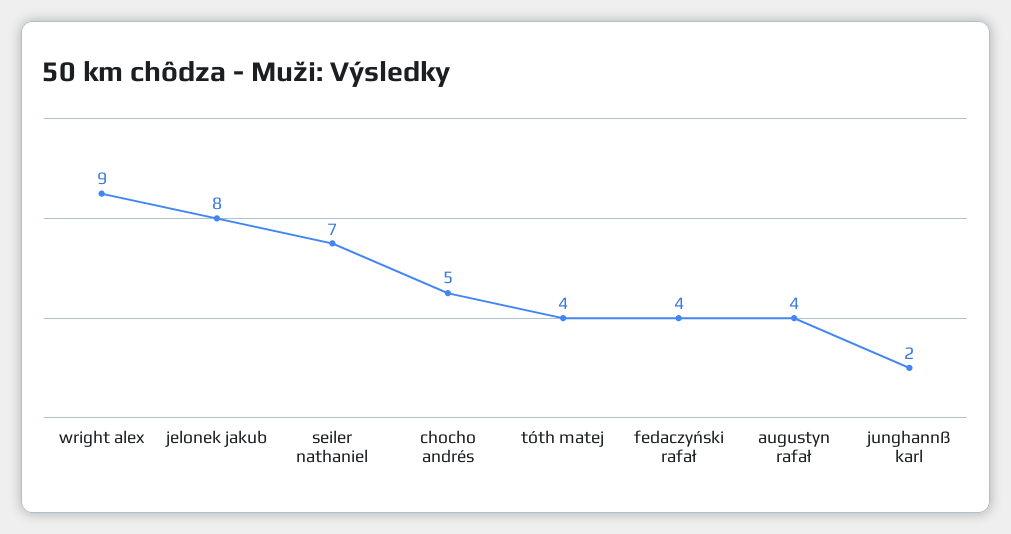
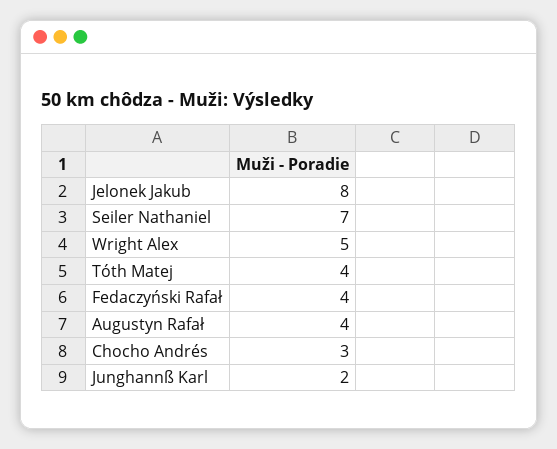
  {
-   "wright alex": 9,
+   "wright alex": 5,
    "jelonek jakub": 8,
    "seiler nathaniel": 7,
-   "chocho andrés": 5,
+   "chocho andrés": 3,
    "tóth matej": 4,
    "fedaczyński rafał": 4,
    "augustyn rafał": 4,
    "junghannß karl": 2
  }

